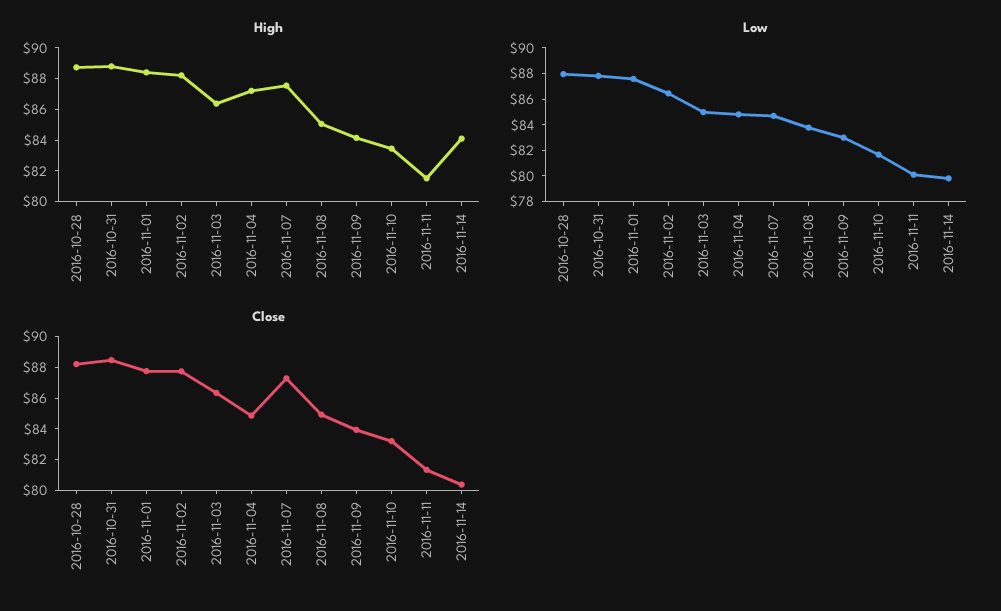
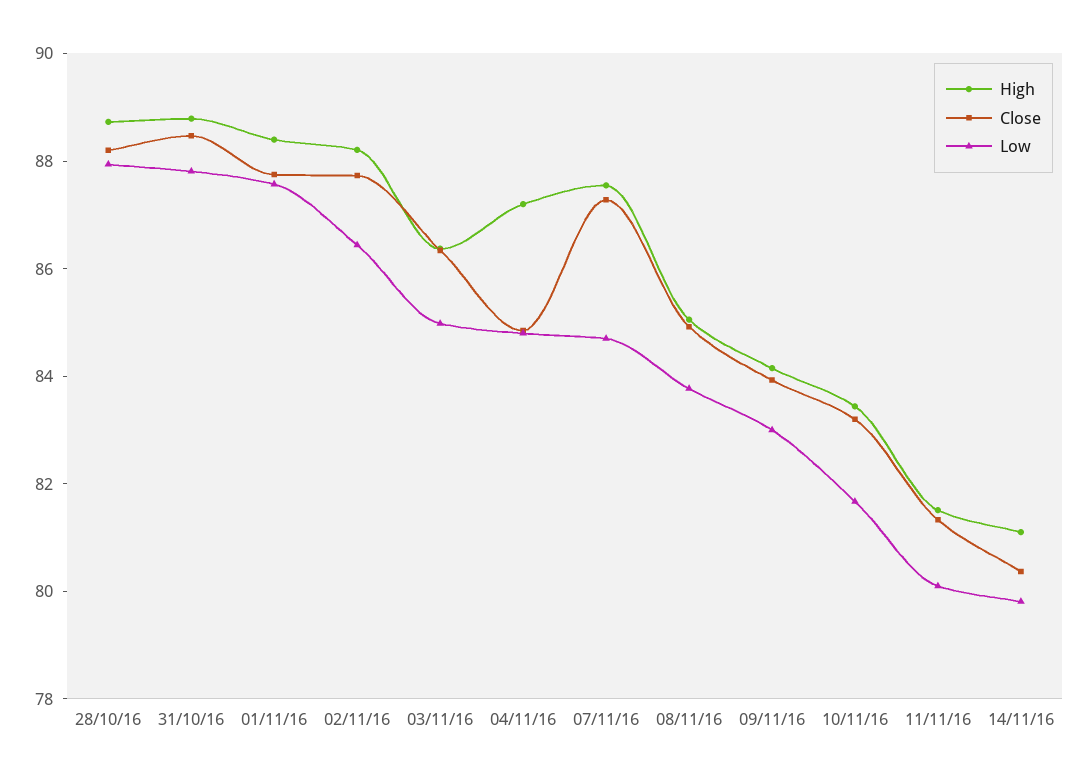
  {
    "High": {
      "2016-10-28": 88.5,
      "2016-10-31": 89,
      "2016-11-01": 88.5,
      "2016-11-02": 88,
      "2016-11-03": 86.5,
      "2016-11-04": 87,
      "2016-11-07": 87.5,
      "2016-11-08": 85,
      "2016-11-09": 84,
      "2016-11-10": 83.5,
      "2016-11-11": 81.5,
-     "2016-11-14": 84
+     "2016-11-14": 81
    },
    "Low": {
      "2016-10-28": 88,
      "2016-10-31": 88,
      "2016-11-01": 87.5,
      "2016-11-02": 86.5,
      "2016-11-03": 85,
      "2016-11-04": 85,
      "2016-11-07": 84.5,
      "2016-11-08": 84,
      "2016-11-09": 83,
      "2016-11-10": 81.5,
      "2016-11-11": 80,
      "2016-11-14": 80
    },
    "Close": {
      "2016-10-28": 88,
      "2016-10-31": 88.5,
      "2016-11-01": 88,
      "2016-11-02": 87.5,
      "2016-11-03": 86.5,
      "2016-11-04": 85,
      "2016-11-07": 87.5,
      "2016-11-08": 85,
      "2016-11-09": 84,
      "2016-11-10": 83,
      "2016-11-11": 81.5,
      "2016-11-14": 80.5
    }
  }

